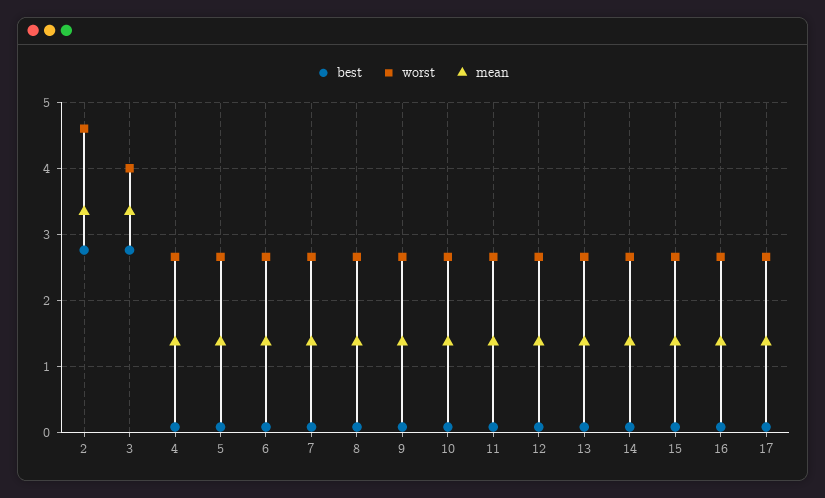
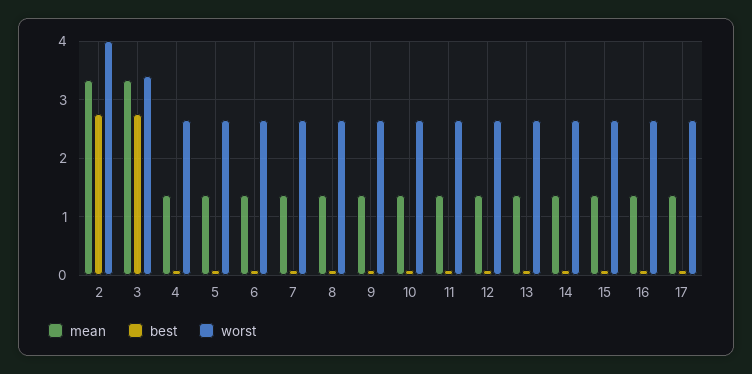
  {
    "best": {
      "2": 2.8,
      "3": 2.8,
      "4": 0.1,
      "5": 0.1,
      "6": 0.1,
      "7": 0.1,
      "8": 0.1,
      "9": 0.1,
      "10": 0.1,
      "11": 0.1,
      "12": 0.1,
      "13": 0.1,
      "14": 0.1,
      "15": 0.1,
      "16": 0.1,
      "17": 0.1
    },
    "worst": {
-     "2": 4.6,
+     "2": 4,
-     "3": 4,
+     "3": 3.4,
      "4": 2.7,
      "5": 2.7,
      "6": 2.7,
      "7": 2.7,
      "8": 2.7,
      "9": 2.7,
      "10": 2.7,
      "11": 2.7,
      "12": 2.7,
      "13": 2.7,
      "14": 2.7,
      "15": 2.7,
      "16": 2.7,
      "17": 2.7
    },
    "mean": {
      "2": 3.3,
      "3": 3.3,
      "4": 1.4,
      "5": 1.4,
      "6": 1.4,
      "7": 1.4,
      "8": 1.4,
      "9": 1.4,
      "10": 1.4,
      "11": 1.4,
      "12": 1.4,
      "13": 1.4,
      "14": 1.4,
      "15": 1.4,
      "16": 1.4,
      "17": 1.4
    }
  }

